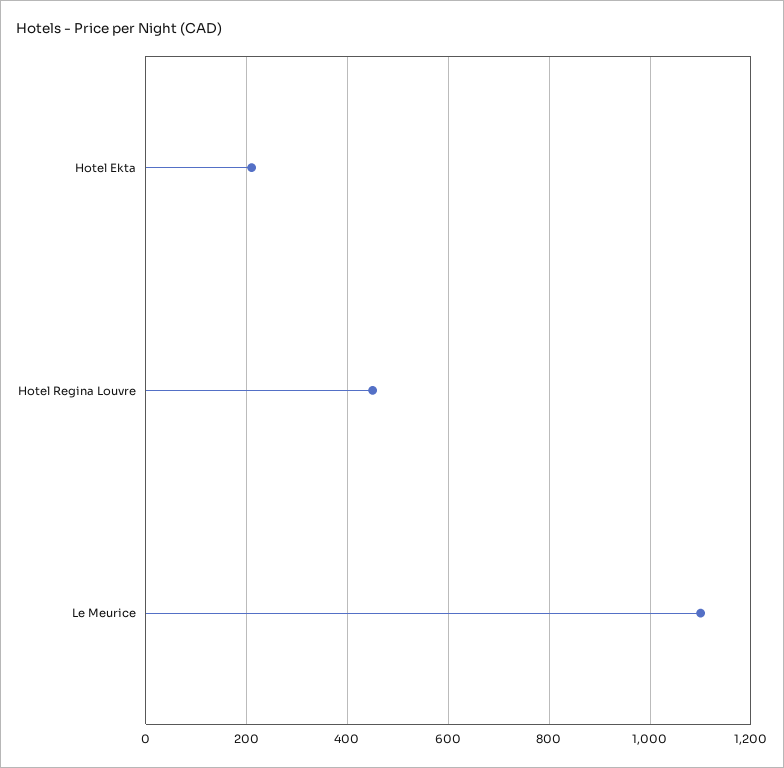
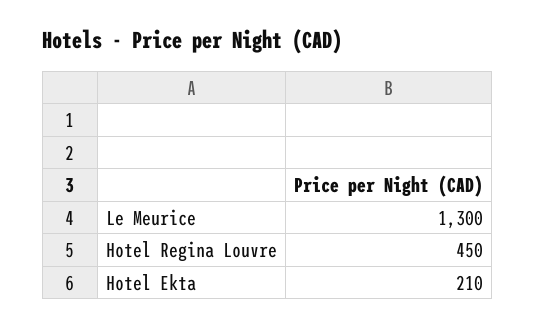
  {
    "Hotel Ekta": 210,
    "Hotel Regina Louvre": 450,
-   "Le Meurice": 1100
+   "Le Meurice": 1300
  }

